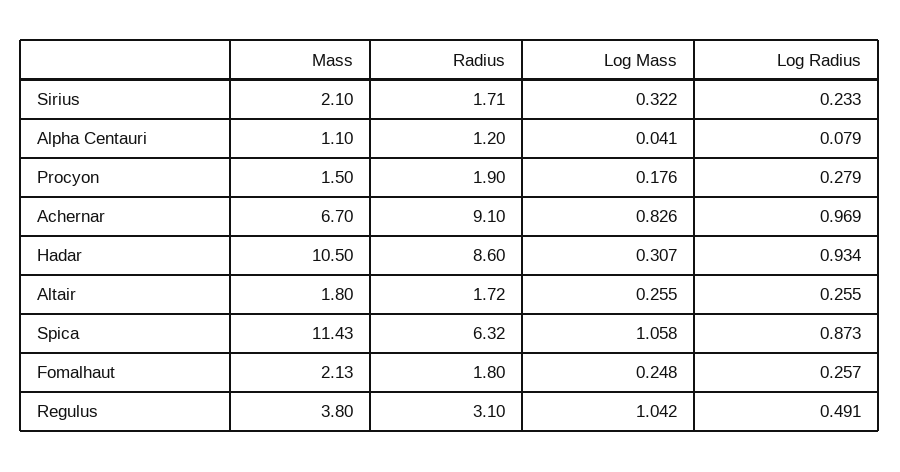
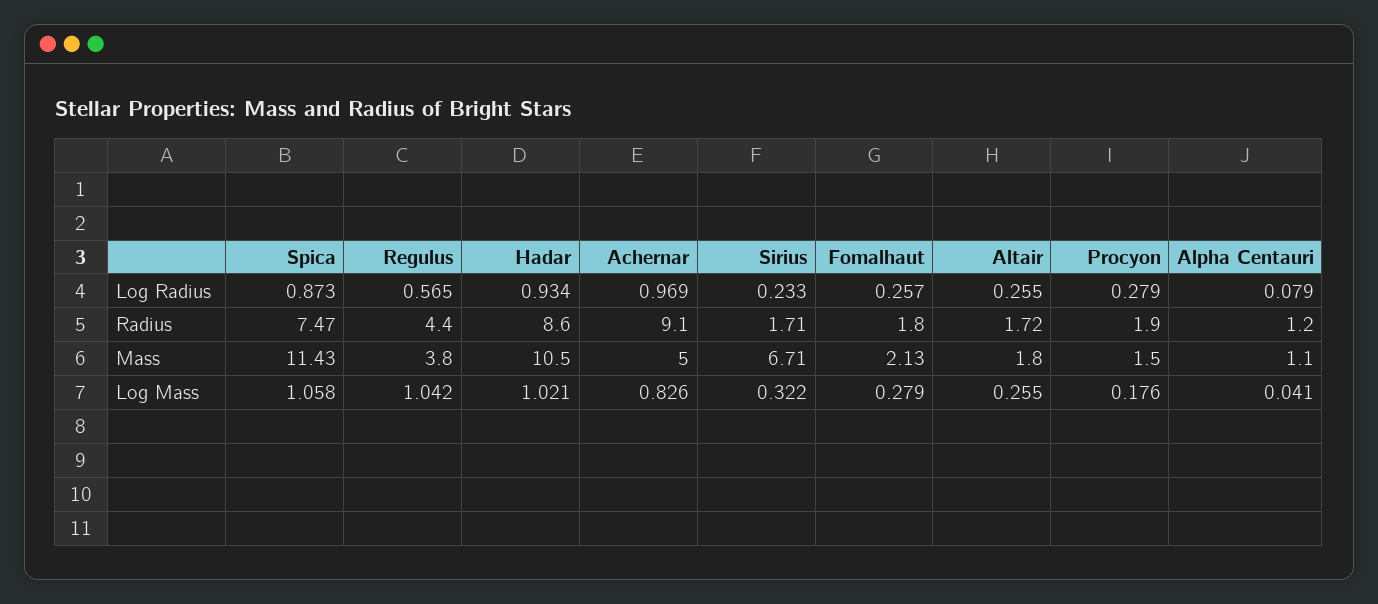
  {
    "Mass": {
-     "Sirius": 2.1,
+     "Sirius": 6.71,
      "Alpha Centauri": 1.1,
      "Procyon": 1.5,
-     "Achernar": 6.7,
+     "Achernar": 5,
      "Hadar": 10.5,
      "Altair": 1.8,
      "Spica": 11.43,
      "Fomalhaut": 2.13,
      "Regulus": 3.8
    },
    "Radius": {
      "Sirius": 1.71,
      "Alpha Centauri": 1.2,
      "Procyon": 1.9,
      "Achernar": 9.1,
      "Hadar": 8.6,
      "Altair": 1.72,
-     "Spica": 6.32,
+     "Spica": 7.47,
      "Fomalhaut": 1.8,
-     "Regulus": 3.1
+     "Regulus": 4.4
    },
    "Log Mass": {
      "Sirius": 0.322,
      "Alpha Centauri": 0.041,
      "Procyon": 0.176,
      "Achernar": 0.826,
-     "Hadar": 0.307,
+     "Hadar": 1.021,
      "Altair": 0.255,
      "Spica": 1.058,
-     "Fomalhaut": 0.248,
+     "Fomalhaut": 0.279,
      "Regulus": 1.042
    },
    "Log Radius": {
      "Sirius": 0.233,
      "Alpha Centauri": 0.079,
      "Procyon": 0.279,
      "Achernar": 0.969,
      "Hadar": 0.934,
      "Altair": 0.255,
      "Spica": 0.873,
      "Fomalhaut": 0.257,
-     "Regulus": 0.491
+     "Regulus": 0.565
    }
  }

